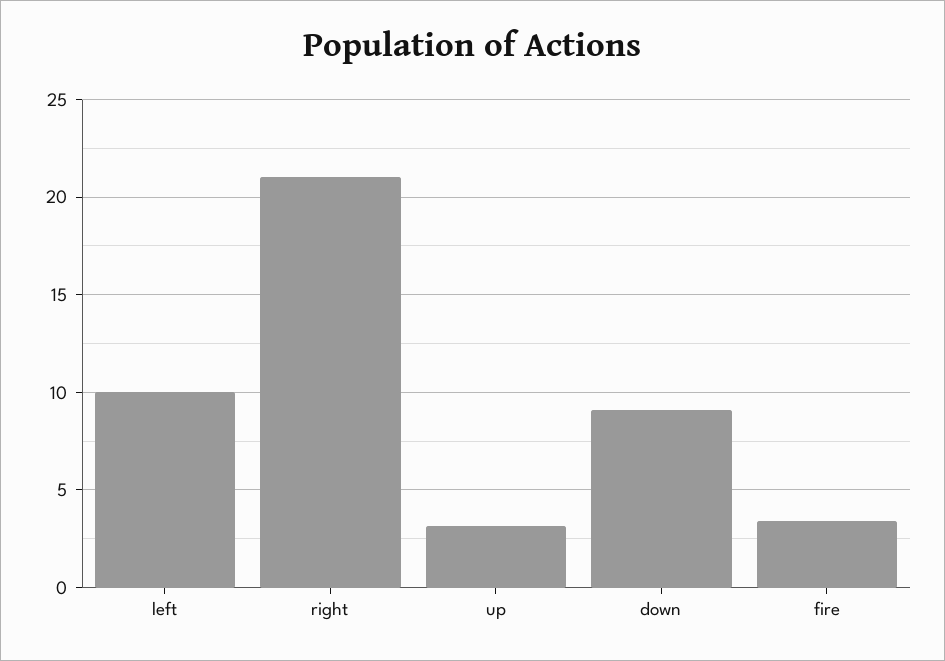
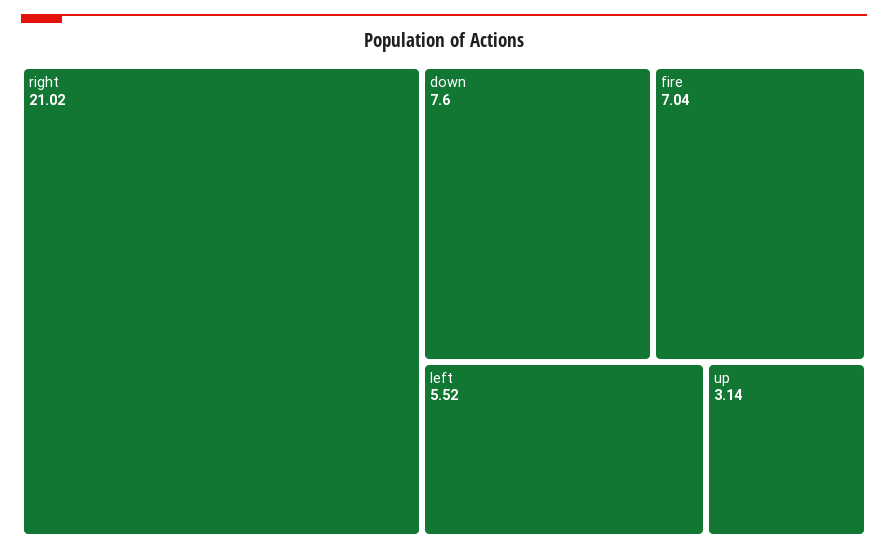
  {
-   "left": 10,
+   "left": 5.52,
    "right": 21.02,
    "up": 3.14,
-   "down": 9,
+   "down": 7.6,
-   "fire": 3.5
+   "fire": 7.04
  }

